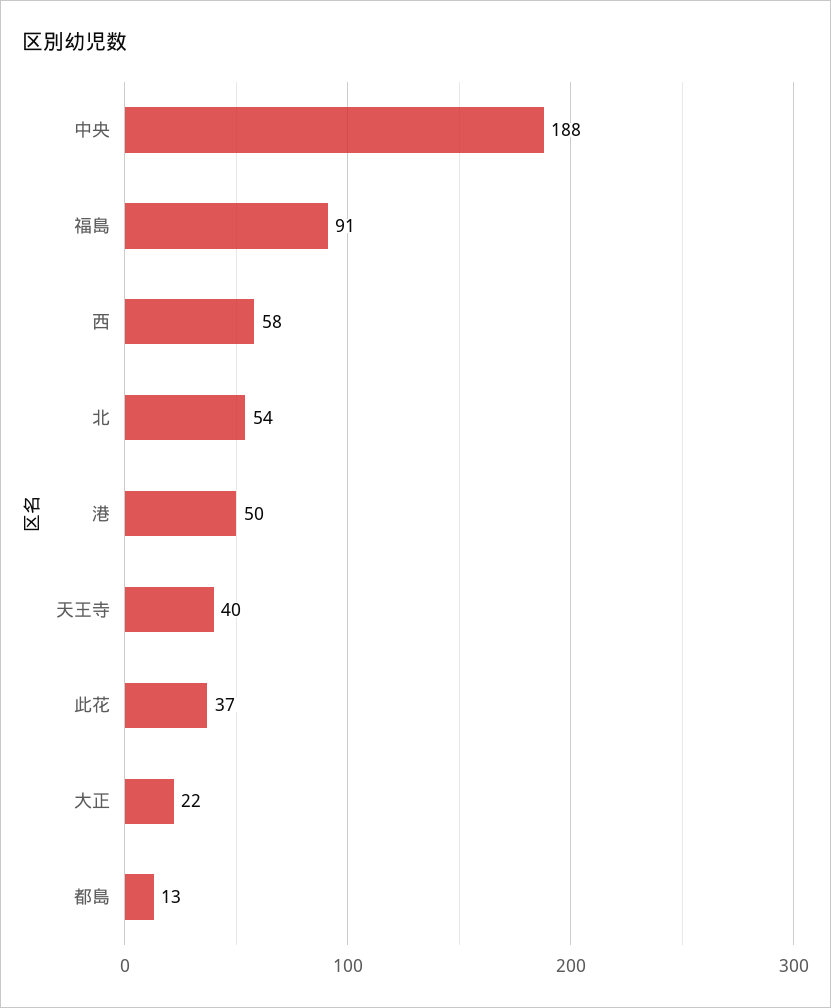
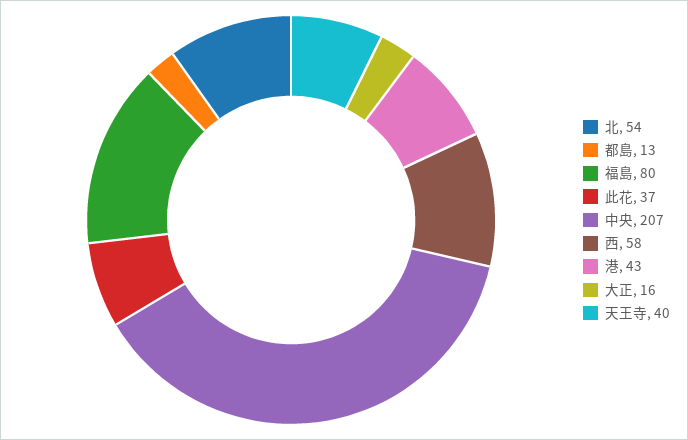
  {
-   "中央": 188,
+   "中央": 207,
-   "福島": 91,
+   "福島": 80,
    "西": 58,
    "北": 54,
-   "港": 50,
+   "港": 43,
    "天王寺": 40,
    "此花": 37,
-   "大正": 22,
+   "大正": 16,
    "都島": 13
  }

